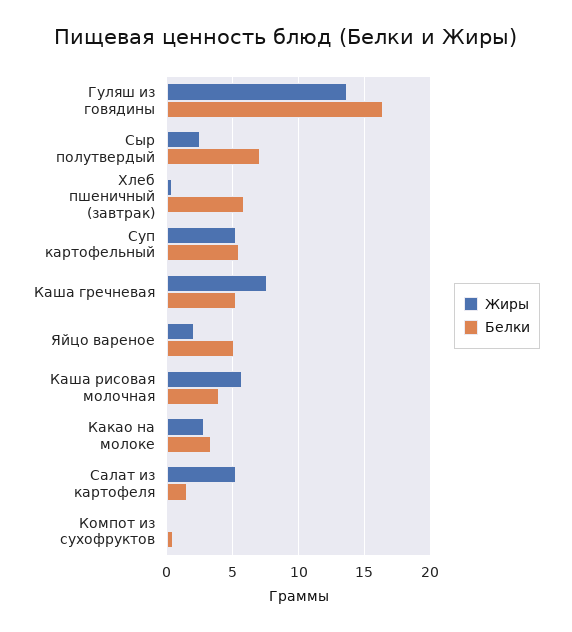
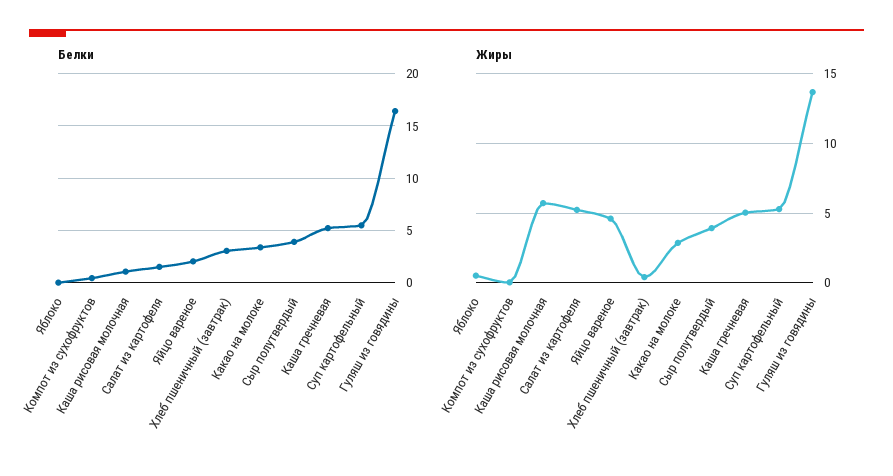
  {
    "Жиры": {
      "Гуляш из говядины": 13.5,
-     "Сыр полутвердый": 2.5,
+     "Сыр полутвердый": 4,
      "Хлеб пшеничный (завтрак)": 0.5,
      "Суп картофельный": 5.5,
-     "Каша гречневая": 7.5,
+     "Каша гречневая": 5,
-     "Яйцо вареное": 2,
+     "Яйцо вареное": 4.5,
      "Каша рисовая молочная": 5.5,
      "Какао на молоке": 3,
      "Салат из картофеля": 5,
-     "Компот из сухофруктов": 0
+     "Компот из сухофруктов": 0,
+     "Яблоко": 0.5
    },
    "Белки": {
      "Гуляш из говядины": 16.5,
-     "Сыр полутвердый": 7,
+     "Сыр полутвердый": 4,
-     "Хлеб пшеничный (завтрак)": 6,
+     "Хлеб пшеничный (завтрак)": 3,
      "Суп картофельный": 5.5,
      "Каша гречневая": 5,
-     "Яйцо вареное": 5,
+     "Яйцо вареное": 2,
-     "Каша рисовая молочная": 4,
+     "Каша рисовая молочная": 1,
      "Какао на молоке": 3.5,
      "Салат из картофеля": 1.5,
-     "Компот из сухофруктов": 0.5
+     "Компот из сухофруктов": 0.5,
+     "Яблоко": 0
    }
  }

